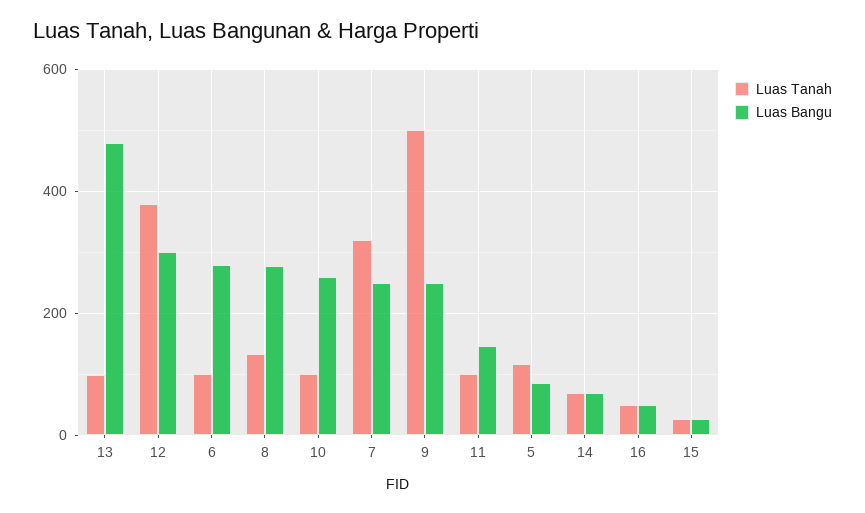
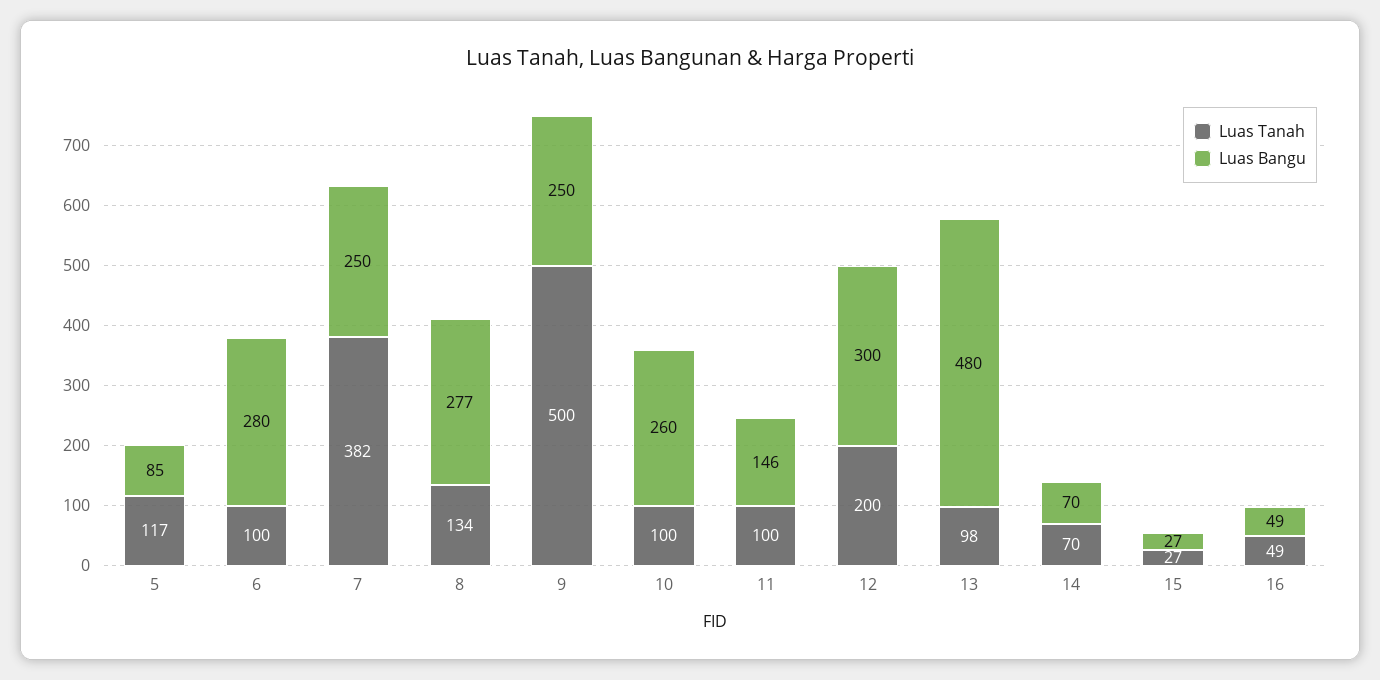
  {
    "Luas Tanah": {
      "13": 98,
-     "12": 380,
+     "12": 200,
      "6": 100,
      "8": 134,
      "10": 100,
-     "7": 320,
+     "7": 382,
      "9": 500,
      "11": 100,
      "5": 117,
      "14": 70,
      "16": 49,
      "15": 27
    },
    "Luas Bangu": {
      "13": 480,
      "12": 300,
      "6": 280,
      "8": 277,
      "10": 260,
      "7": 250,
      "9": 250,
      "11": 146,
      "5": 85,
      "14": 70,
      "16": 49,
      "15": 27
    }
  }

